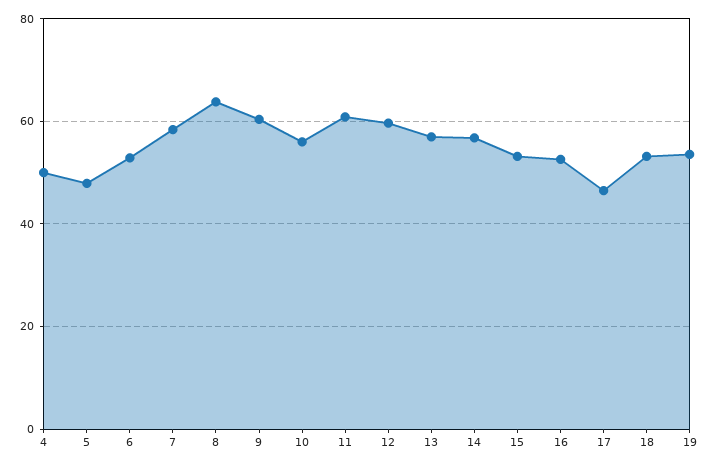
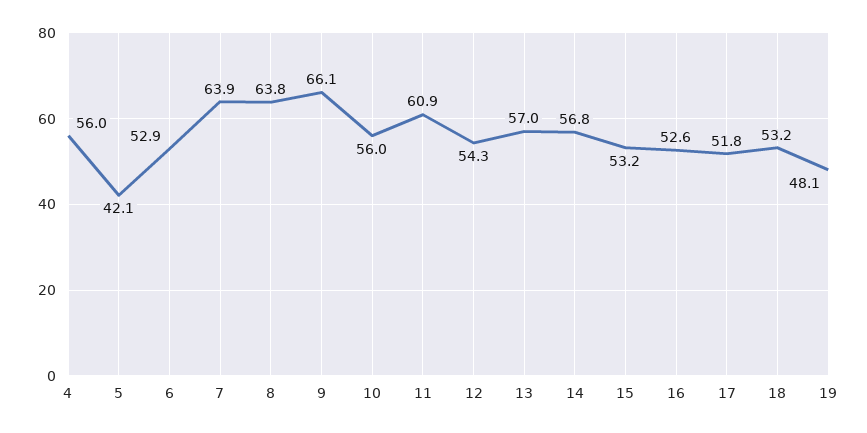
  {
-   "4": 50,
+   "4": 56,
-   "5": 48,
+   "5": 42.1,
    "6": 52.9,
-   "7": 58,
+   "7": 63.9,
    "8": 63.8,
-   "9": 60,
+   "9": 66.1,
    "10": 56,
    "11": 60.9,
-   "12": 60,
+   "12": 54.3,
    "13": 57,
    "14": 56.8,
    "15": 53.2,
    "16": 52.6,
-   "17": 46,
+   "17": 51.8,
    "18": 53.2,
-   "19": 54
+   "19": 48.1
  }

